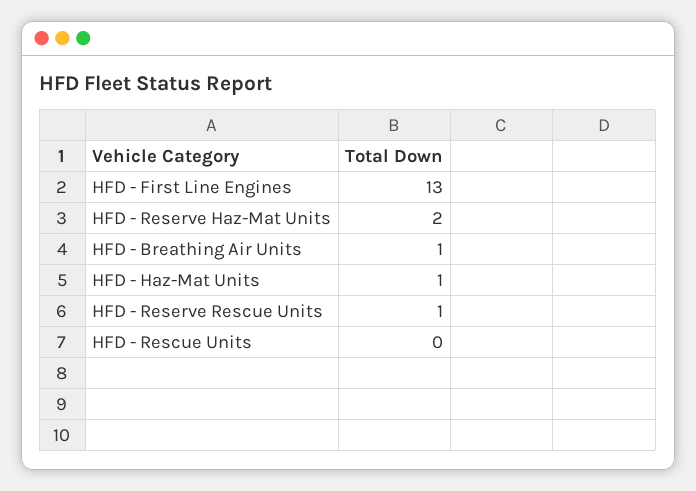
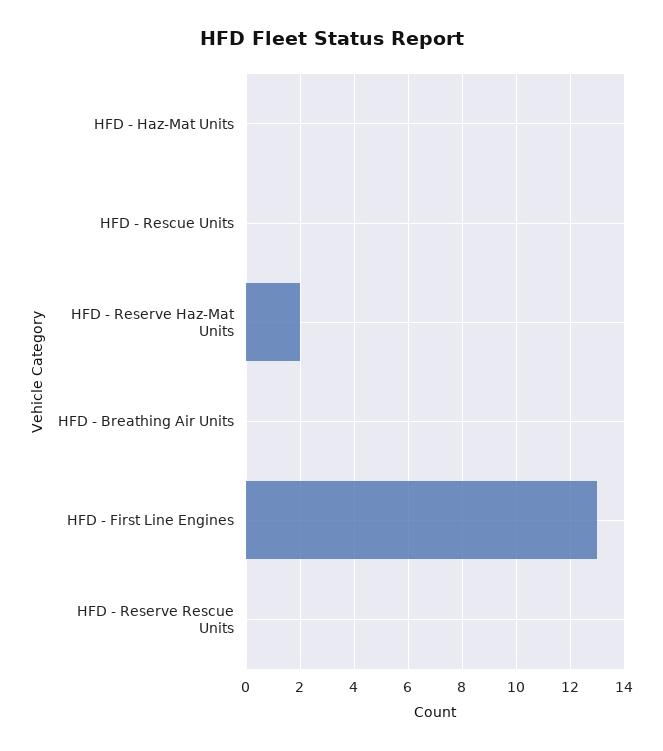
  {
    "HFD - First Line Engines": 13,
    "HFD - Reserve Haz-Mat Units": 2,
-   "HFD - Breathing Air Units": 1,
+   "HFD - Breathing Air Units": 0,
-   "HFD - Haz-Mat Units": 1,
+   "HFD - Haz-Mat Units": 0,
-   "HFD - Reserve Rescue Units": 1,
+   "HFD - Reserve Rescue Units": 0,
    "HFD - Rescue Units": 0
  }

